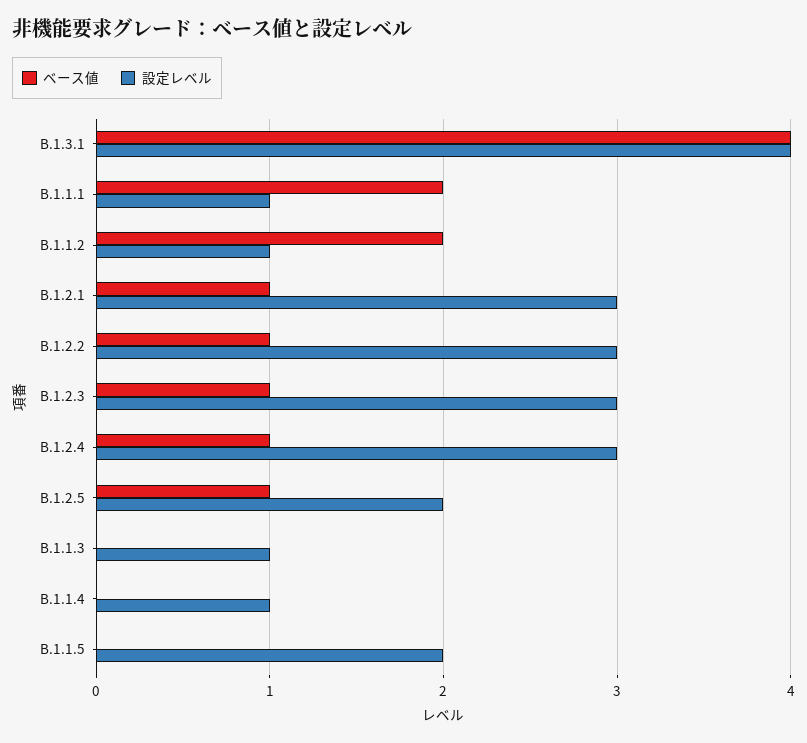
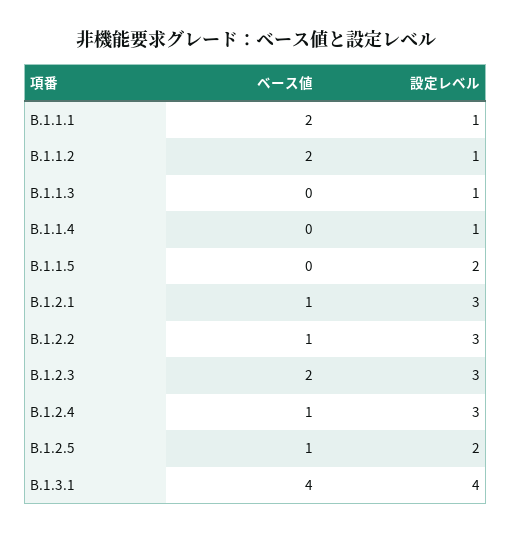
  {
    "ベース値": {
      "B.1.3.1": 4,
      "B.1.1.1": 2,
      "B.1.1.2": 2,
      "B.1.2.1": 1,
      "B.1.2.2": 1,
-     "B.1.2.3": 1,
+     "B.1.2.3": 2,
      "B.1.2.4": 1,
      "B.1.2.5": 1,
      "B.1.1.3": 0,
      "B.1.1.4": 0,
      "B.1.1.5": 0
    },
    "設定レベル": {
      "B.1.3.1": 4,
      "B.1.1.1": 1,
      "B.1.1.2": 1,
      "B.1.2.1": 3,
      "B.1.2.2": 3,
      "B.1.2.3": 3,
      "B.1.2.4": 3,
      "B.1.2.5": 2,
      "B.1.1.3": 1,
      "B.1.1.4": 1,
      "B.1.1.5": 2
    }
  }

